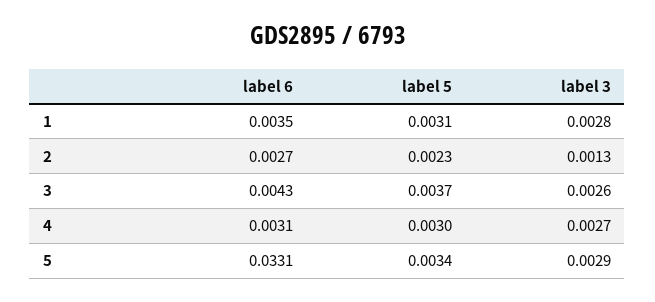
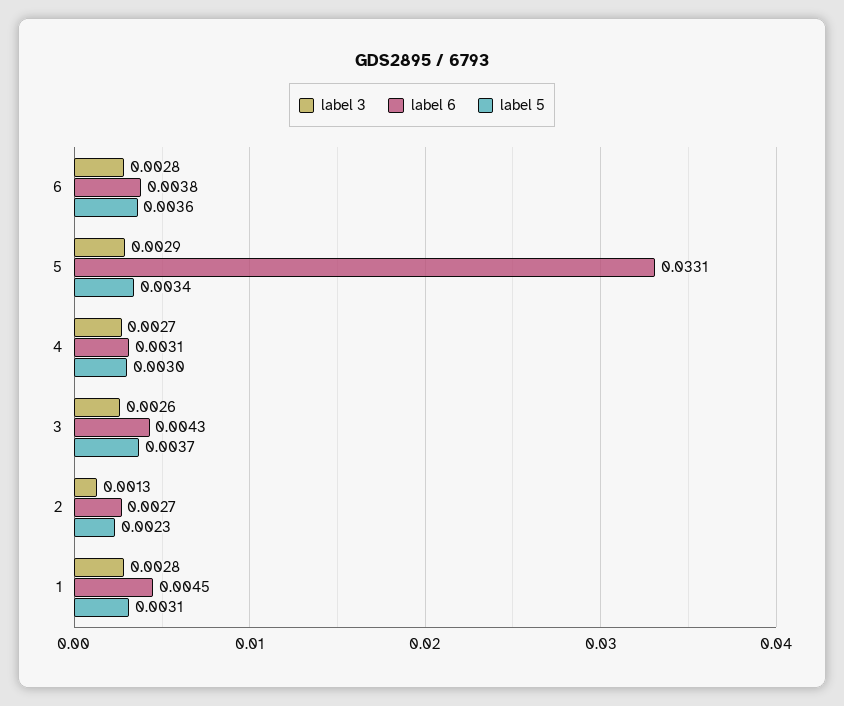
  {
    "label 6": {
-     "1": 0.0035,
+     "1": 0.0045,
      "2": 0.0027,
      "3": 0.0043,
      "4": 0.0031,
-     "5": 0.0331
+     "5": 0.0331,
+     "6": 0.0038
    },
    "label 5": {
      "1": 0.0031,
      "2": 0.0023,
      "3": 0.0037,
      "4": 0.003,
-     "5": 0.0034
+     "5": 0.0034,
+     "6": 0.0036
    },
    "label 3": {
      "1": 0.0028,
      "2": 0.0013,
      "3": 0.0026,
      "4": 0.0027,
-     "5": 0.0029
+     "5": 0.0029,
+     "6": 0.0028
    }
  }

